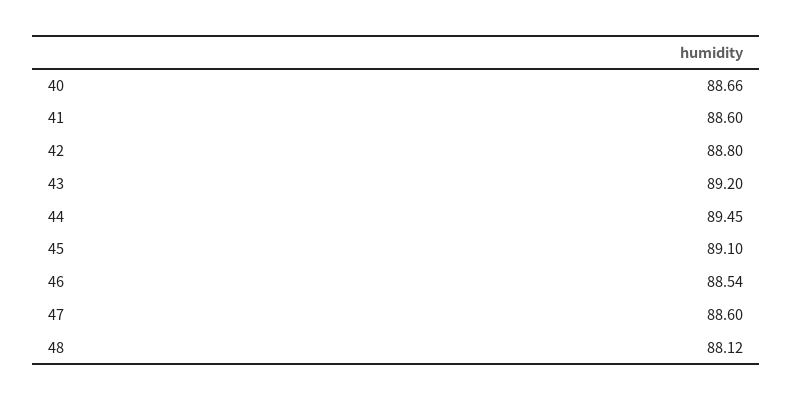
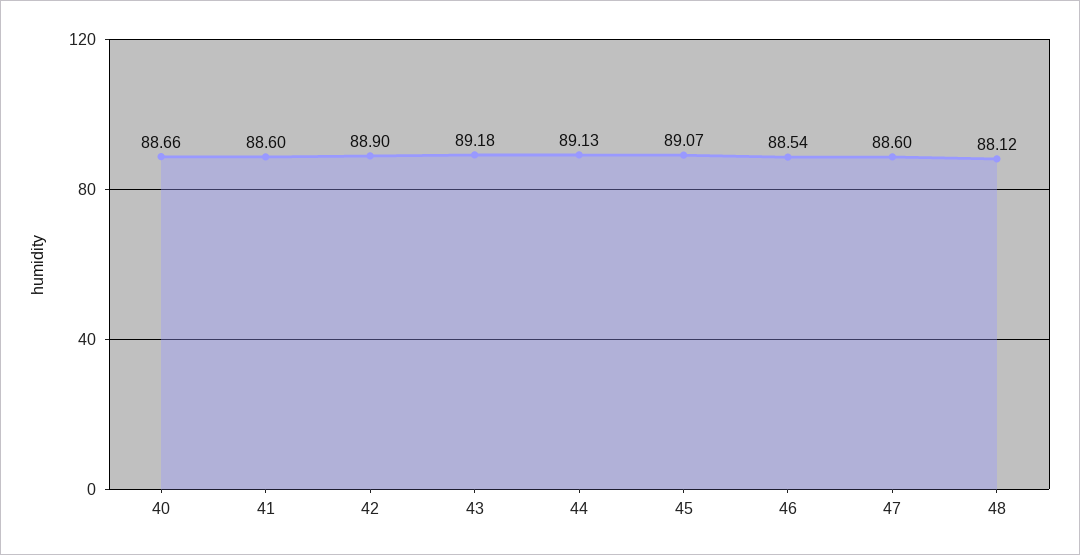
  {
    "40": 88.66,
    "41": 88.6,
-   "42": 88.8,
+   "42": 88.9,
-   "43": 89.2,
+   "43": 89.18,
-   "44": 89.45,
+   "44": 89.13,
-   "45": 89.1,
+   "45": 89.07,
    "46": 88.54,
    "47": 88.6,
    "48": 88.12
  }

